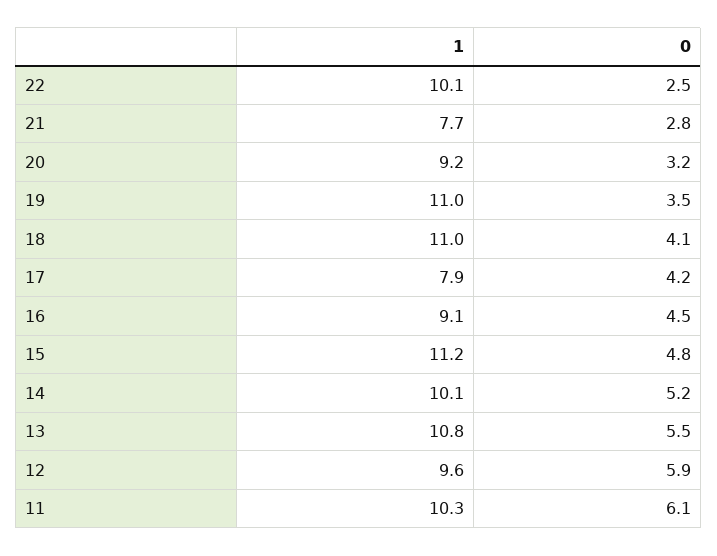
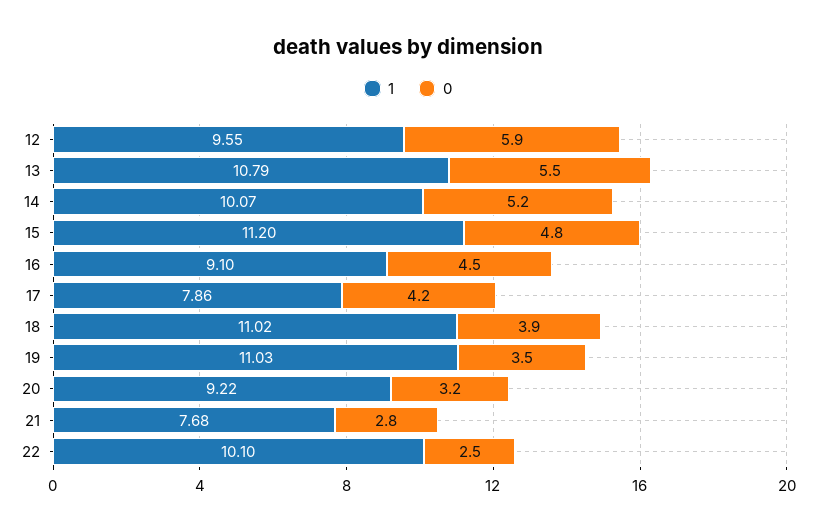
  {
    "1": {
      "22": 10.1,
      "21": 7.68,
      "20": 9.22,
      "19": 11.03,
      "18": 11.02,
      "17": 7.86,
      "16": 9.1,
      "15": 11.2,
      "14": 10.07,
      "13": 10.79,
-     "12": 9.55,
+     "12": 9.55
-     "11": 10.3
    },
    "0": {
      "22": 2.5,
      "21": 2.8,
      "20": 3.2,
      "19": 3.5,
-     "18": 4.1,
+     "18": 3.9,
      "17": 4.2,
      "16": 4.5,
      "15": 4.8,
      "14": 5.2,
      "13": 5.5,
-     "12": 5.9,
+     "12": 5.9
-     "11": 6.1
    }
  }

